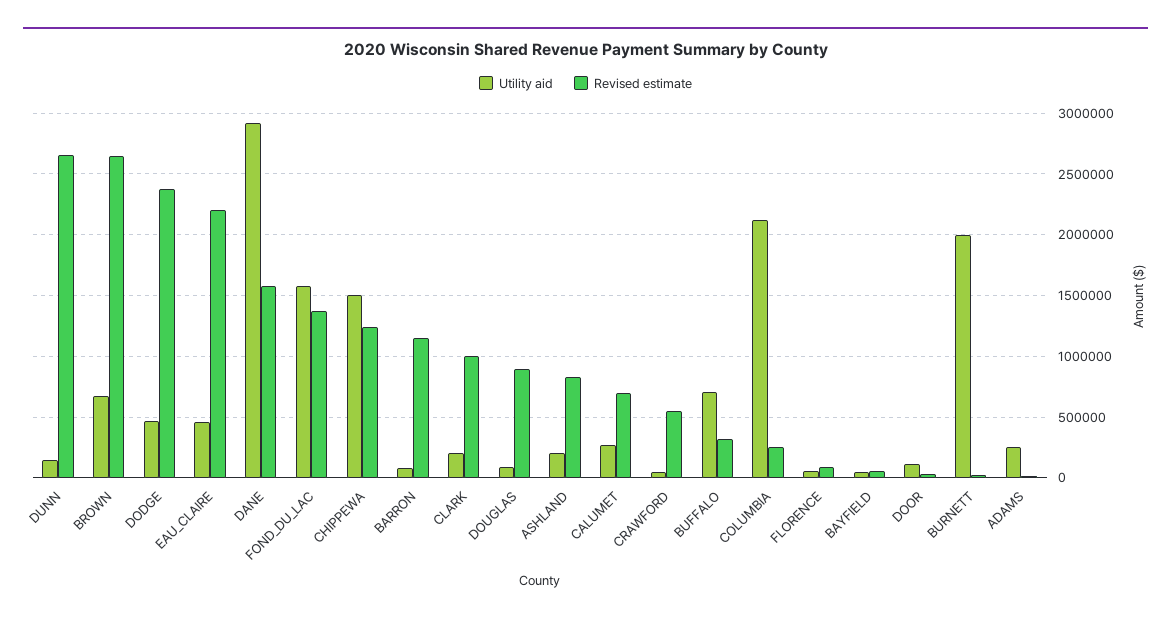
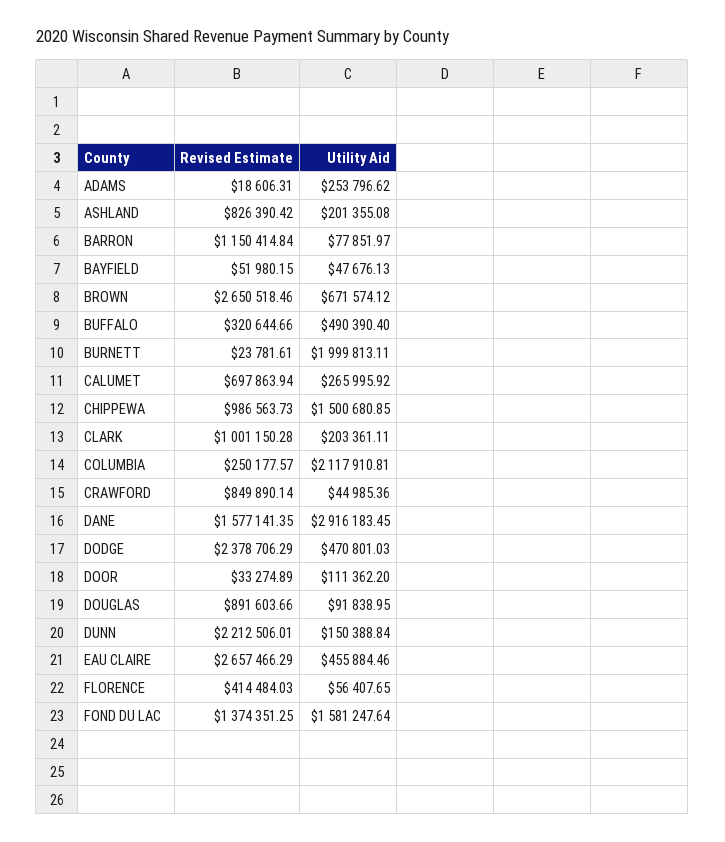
  {
    "Utility aid": {
      "DUNN": 150388.84,
      "BROWN": 671574.12,
      "DODGE": 470801.03,
      "EAU_CLAIRE": 455884.46,
      "DANE": 2916183.45,
      "FOND_DU_LAC": 1581247.64,
      "CHIPPEWA": 1500680.85,
      "BARRON": 77851.97,
      "CLARK": 203361.11,
      "DOUGLAS": 91838.95,
      "ASHLAND": 201355.08,
      "CALUMET": 265995.92,
      "CRAWFORD": 44985.36,
-     "BUFFALO": 700000,
+     "BUFFALO": 490390.4,
      "COLUMBIA": 2117910.81,
      "FLORENCE": 56407.65,
      "BAYFIELD": 47676.13,
      "DOOR": 111362.2,
      "BURNETT": 1999813.11,
      "ADAMS": 253796.62
    },
    "Revised estimate": {
-     "DUNN": 2650000,
+     "DUNN": 2212506.01,
      "BROWN": 2650518.46,
      "DODGE": 2378706.29,
-     "EAU_CLAIRE": 2200000,
+     "EAU_CLAIRE": 2657466.29,
      "DANE": 1577141.35,
      "FOND_DU_LAC": 1374351.25,
-     "CHIPPEWA": 1250000,
+     "CHIPPEWA": 986563.73,
      "BARRON": 1150414.84,
      "CLARK": 1001150.28,
      "DOUGLAS": 891603.66,
      "ASHLAND": 826390.42,
      "CALUMET": 697863.94,
-     "CRAWFORD": 550000,
+     "CRAWFORD": 849890.14,
      "BUFFALO": 320644.66,
      "COLUMBIA": 250177.57,
-     "FLORENCE": 100000,
+     "FLORENCE": 414484.03,
      "BAYFIELD": 51980.15,
      "DOOR": 33274.89,
      "BURNETT": 23781.61,
      "ADAMS": 18606.31
    }
  }

